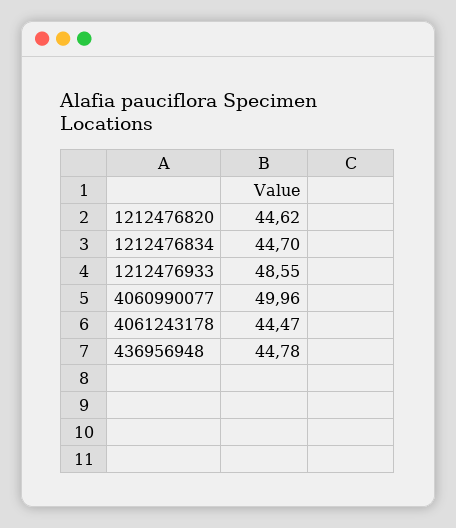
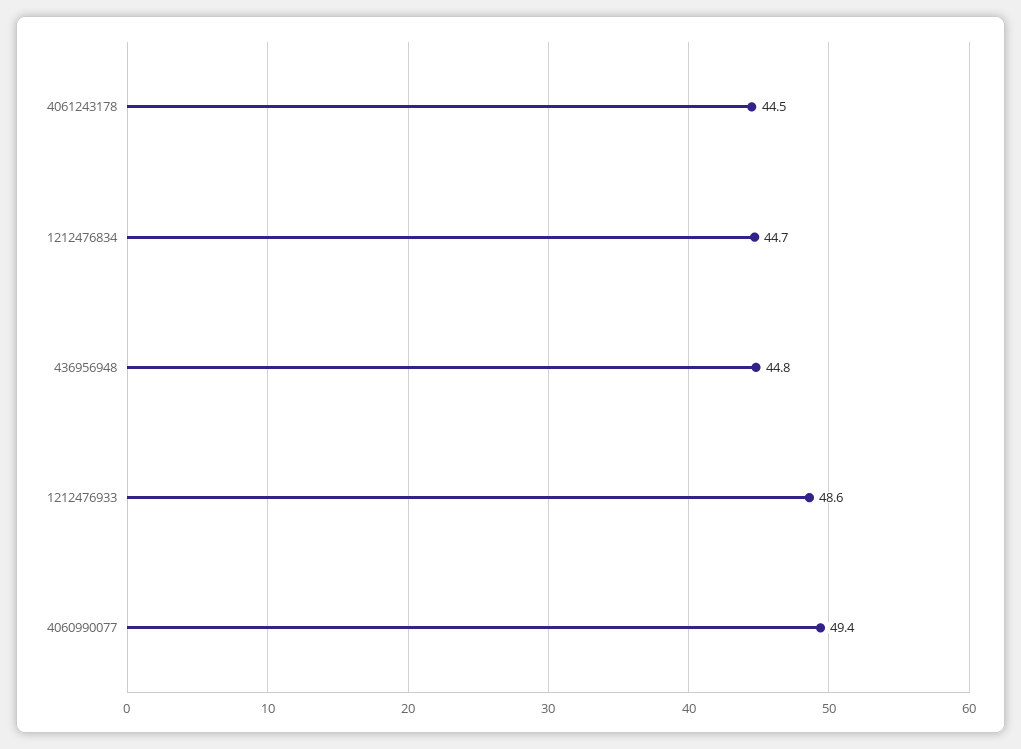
  {
-   "1212476820": 44.62,
    "1212476834": 44.7,
    "1212476933": 48.55,
-   "4060990077": 49.96,
+   "4060990077": 49.4,
    "4061243178": 44.47,
    "436956948": 44.78
  }

